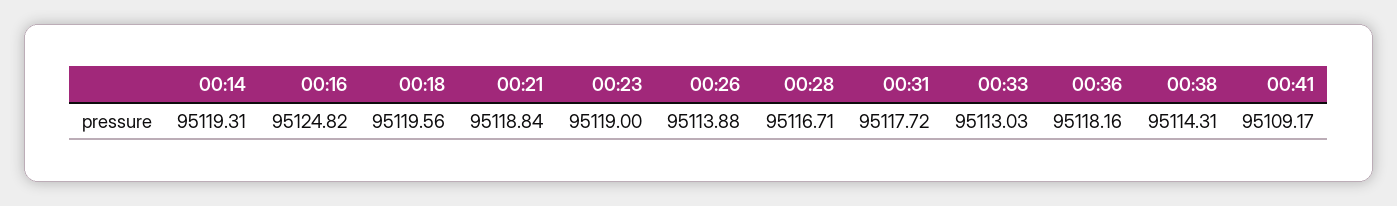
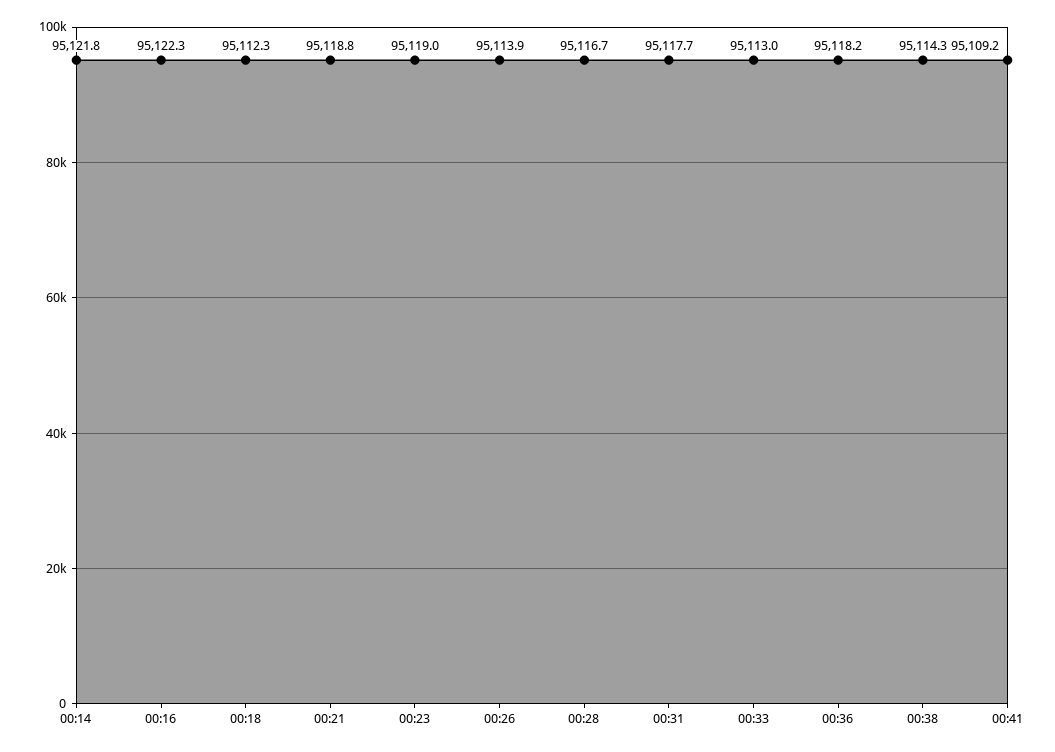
  {
-   "00:14": 95119.31,
+   "00:14": 95121.8,
-   "00:16": 95124.82,
+   "00:16": 95122.3,
-   "00:18": 95119.56,
+   "00:18": 95112.3,
    "00:21": 95118.84,
    "00:23": 95119,
    "00:26": 95113.88,
    "00:28": 95116.71,
    "00:31": 95117.72,
    "00:33": 95113.03,
    "00:36": 95118.16,
    "00:38": 95114.31,
    "00:41": 95109.17
  }

